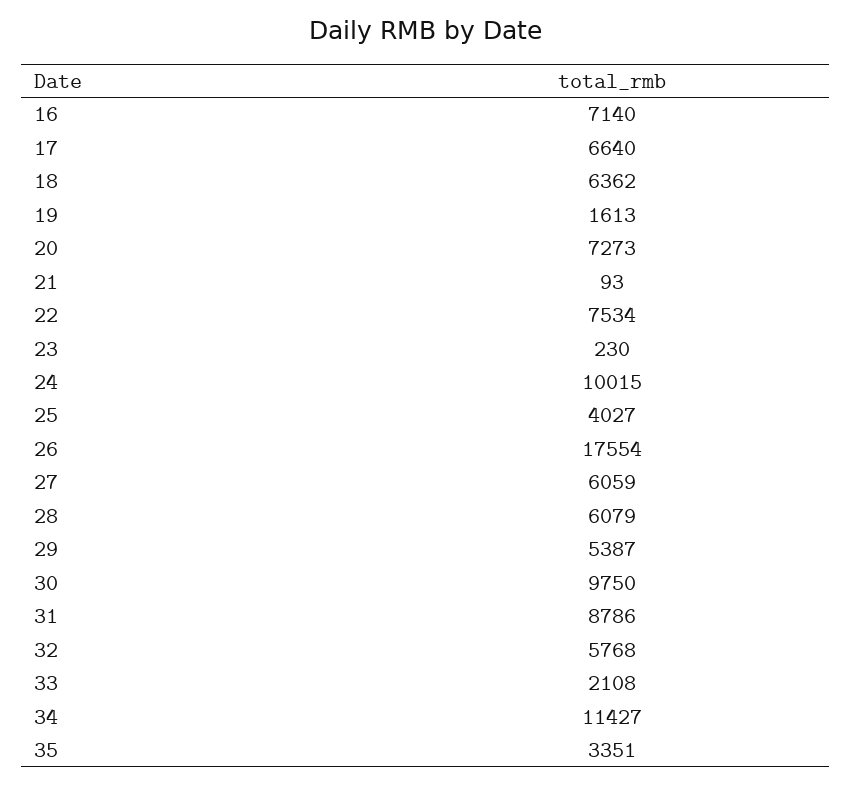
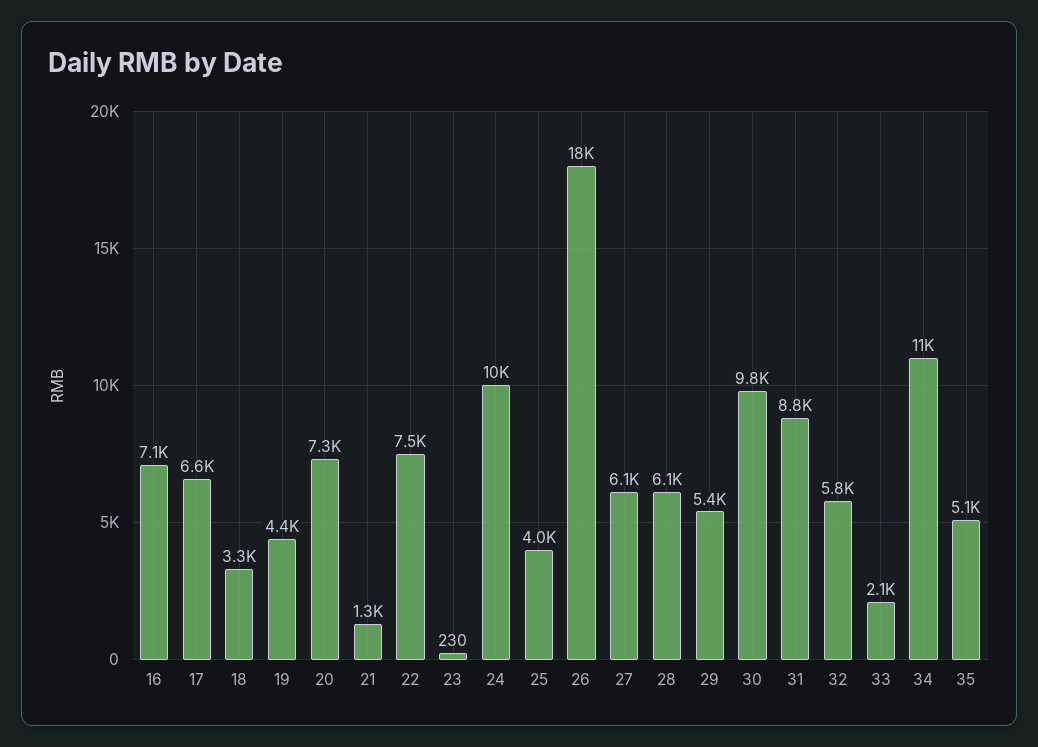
  {
    "16": 7140,
    "17": 6640,
-   "18": 6362,
+   "18": 3300,
-   "19": 1613,
+   "19": 4400,
    "20": 7273,
-   "21": 93,
+   "21": 1300,
    "22": 7534,
    "23": 230,
    "24": 10015,
    "25": 4027,
    "26": 17554,
    "27": 6059,
    "28": 6079,
    "29": 5387,
    "30": 9750,
    "31": 8786,
    "32": 5768,
    "33": 2108,
    "34": 11427,
-   "35": 3351
+   "35": 5100
  }

